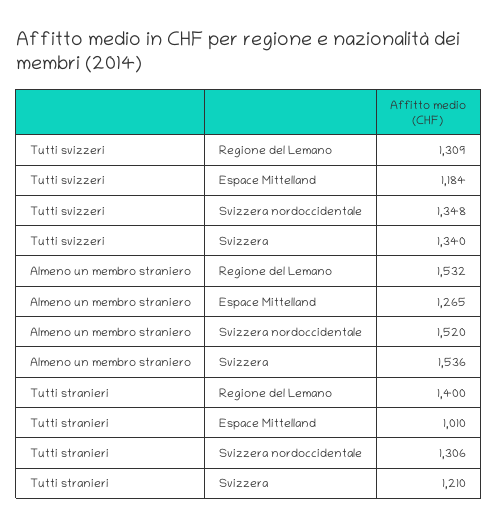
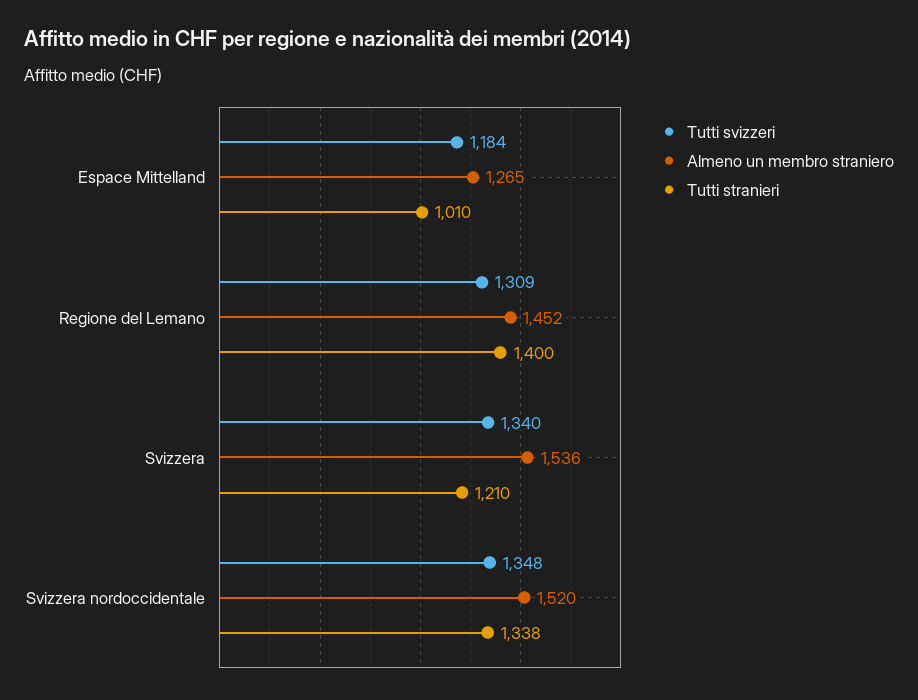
  {
    "Tutti svizzeri": {
      "Regione del Lemano": 1309,
      "Espace Mittelland": 1184,
      "Svizzera nordoccidentale": 1348,
      "Svizzera": 1340
    },
    "Almeno un membro straniero": {
-     "Regione del Lemano": 1532,
+     "Regione del Lemano": 1452,
      "Espace Mittelland": 1265,
      "Svizzera nordoccidentale": 1520,
      "Svizzera": 1536
    },
    "Tutti stranieri": {
      "Regione del Lemano": 1400,
      "Espace Mittelland": 1010,
-     "Svizzera nordoccidentale": 1306,
+     "Svizzera nordoccidentale": 1338,
      "Svizzera": 1210
    }
  }

